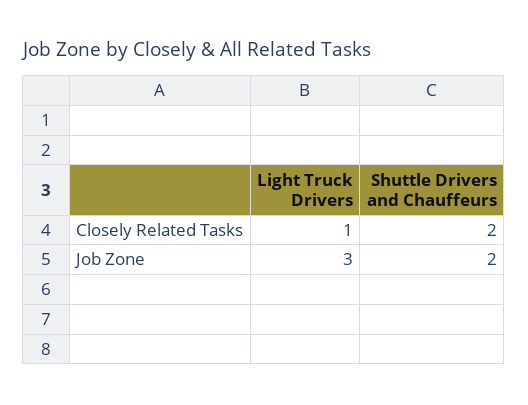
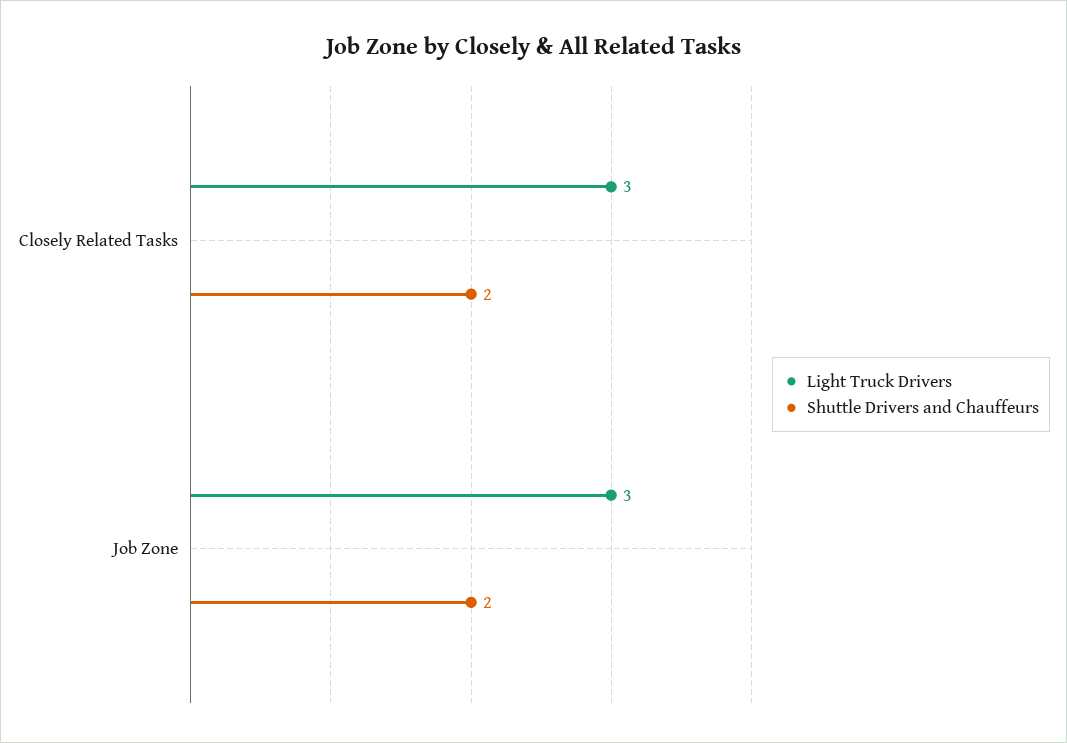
  {
    "Light Truck Drivers": {
-     "Closely Related Tasks": 1,
+     "Closely Related Tasks": 3,
      "Job Zone": 3
    },
    "Shuttle Drivers and Chauffeurs": {
      "Closely Related Tasks": 2,
      "Job Zone": 2
    }
  }

